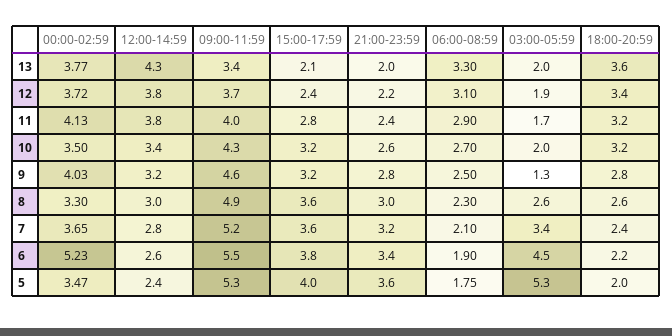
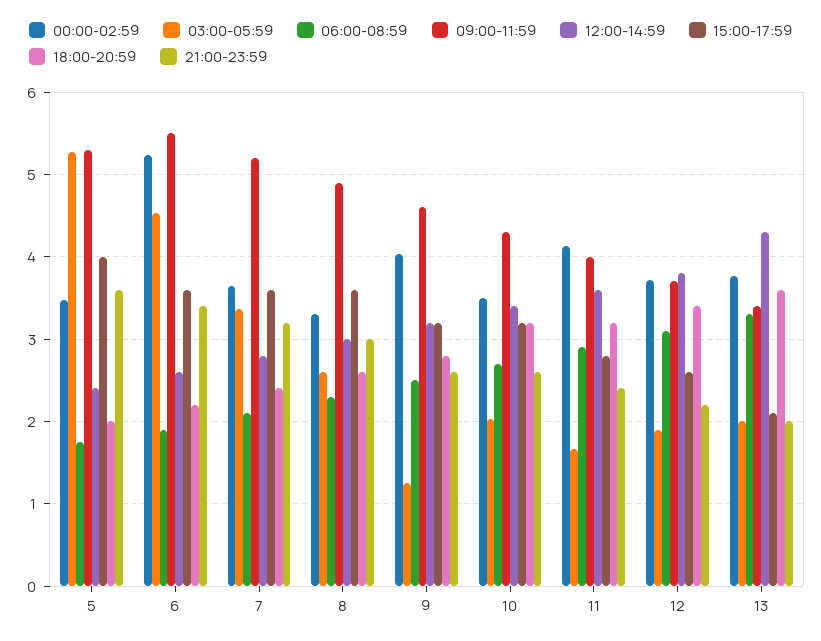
  {
    "00:00-02:59": {
      "13": 3.77,
      "12": 3.72,
      "11": 4.13,
      "10": 3.5,
      "9": 4.03,
      "8": 3.3,
      "7": 3.65,
      "6": 5.23,
      "5": 3.47
    },
    "12:00-14:59": {
      "13": 4.3,
      "12": 3.8,
-     "11": 3.8,
+     "11": 3.6,
      "10": 3.4,
      "9": 3.2,
      "8": 3,
      "7": 2.8,
      "6": 2.6,
      "5": 2.4
    },
    "09:00-11:59": {
      "13": 3.4,
      "12": 3.7,
      "11": 4,
      "10": 4.3,
      "9": 4.6,
      "8": 4.9,
      "7": 5.2,
      "6": 5.5,
      "5": 5.3
    },
    "15:00-17:59": {
      "13": 2.1,
-     "12": 2.4,
+     "12": 2.6,
      "11": 2.8,
      "10": 3.2,
      "9": 3.2,
      "8": 3.6,
      "7": 3.6,
-     "6": 3.8,
+     "6": 3.6,
      "5": 4
    },
    "21:00-23:59": {
      "13": 2,
      "12": 2.2,
      "11": 2.4,
      "10": 2.6,
-     "9": 2.8,
+     "9": 2.6,
      "8": 3,
      "7": 3.2,
      "6": 3.4,
      "5": 3.6
    },
    "06:00-08:59": {
      "13": 3.3,
      "12": 3.1,
      "11": 2.9,
      "10": 2.7,
      "9": 2.5,
      "8": 2.3,
      "7": 2.1,
      "6": 1.9,
      "5": 1.75
    },
    "03:00-05:59": {
      "13": 2,
      "12": 1.9,
      "11": 1.7,
      "10": 2,
      "9": 1.3,
      "8": 2.6,
      "7": 3.4,
      "6": 4.5,
      "5": 5.3
    },
    "18:00-20:59": {
      "13": 3.6,
      "12": 3.4,
      "11": 3.2,
      "10": 3.2,
      "9": 2.8,
      "8": 2.6,
      "7": 2.4,
      "6": 2.2,
      "5": 2
    }
  }

